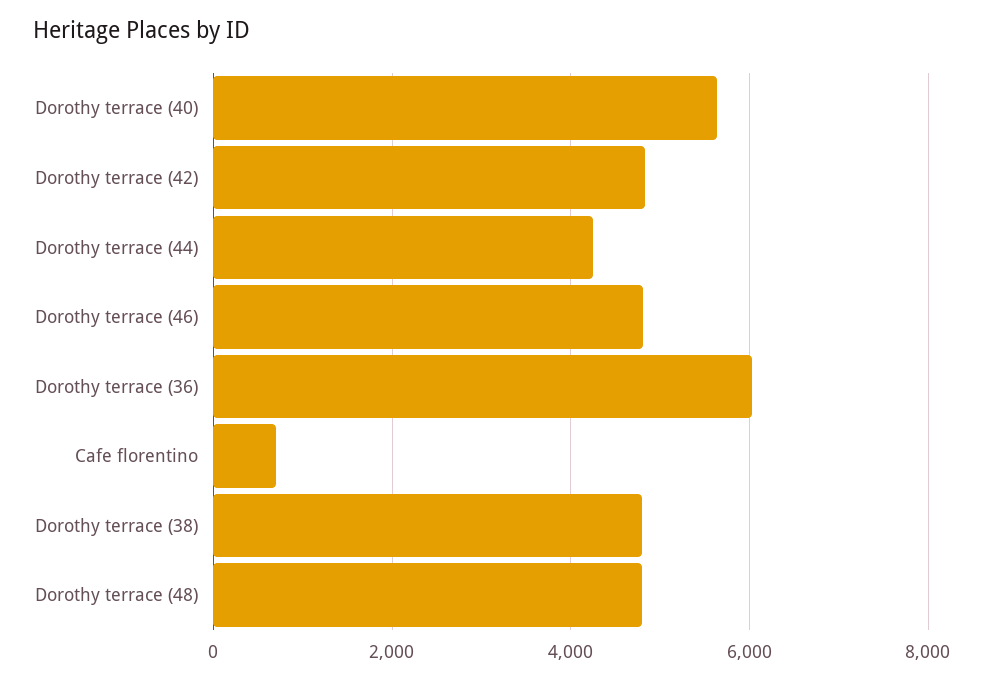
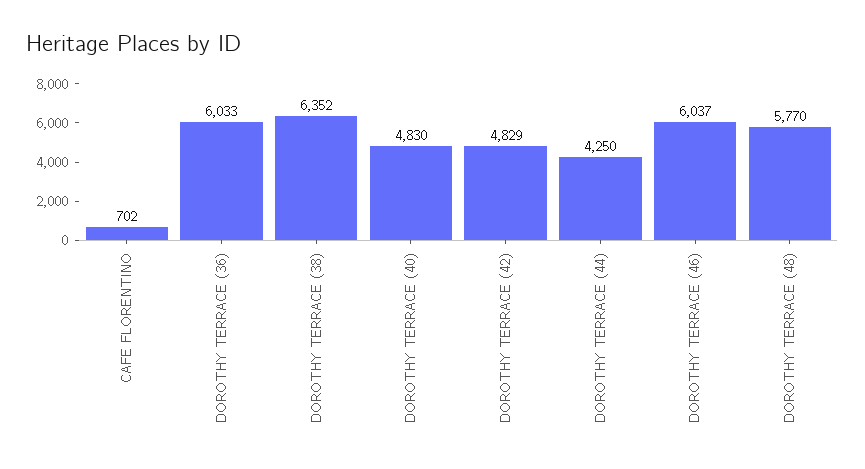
  {
-   "Dorothy terrace (40)": 5600,
+   "Dorothy terrace (40)": 4830,
    "Dorothy terrace (42)": 4829,
    "Dorothy terrace (44)": 4250,
-   "Dorothy terrace (46)": 4800,
+   "Dorothy terrace (46)": 6037,
    "Dorothy terrace (36)": 6033,
    "Cafe florentino": 702,
-   "Dorothy terrace (38)": 4800,
+   "Dorothy terrace (38)": 6352,
-   "Dorothy terrace (48)": 4800
+   "Dorothy terrace (48)": 5770
  }

